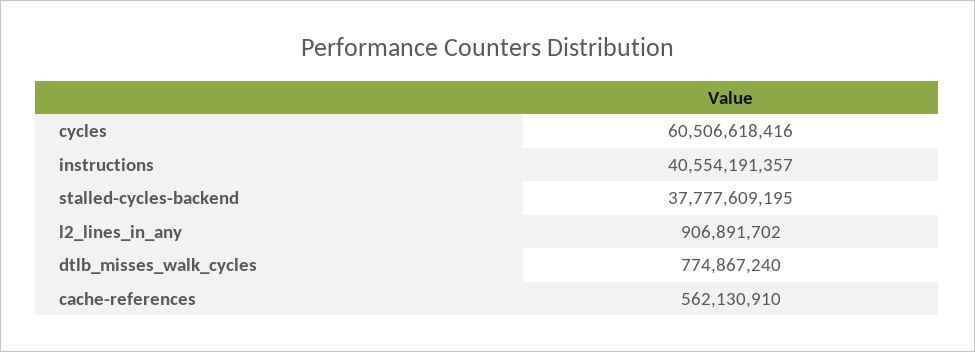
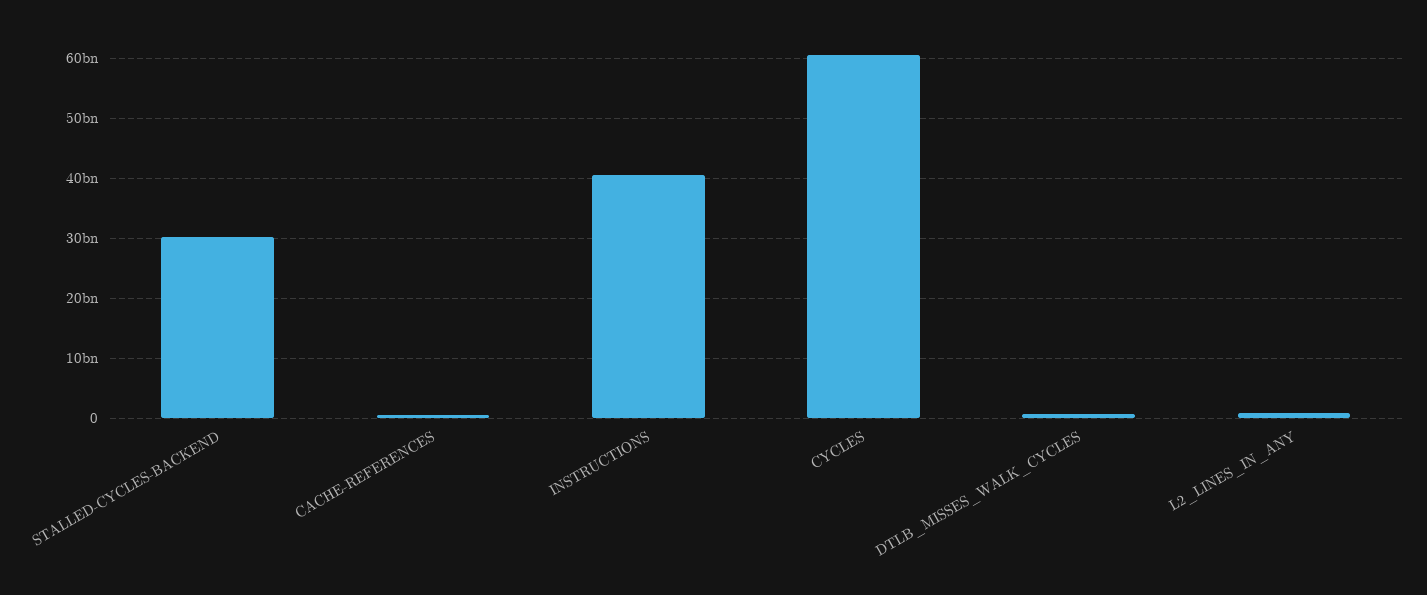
  {
    "cycles": 60506618416,
    "instructions": 40554191357,
-   "stalled-cycles-backend": 37777609195,
+   "stalled-cycles-backend": 30000000000,
    "l2_lines_in_any": 906891702,
    "dtlb_misses_walk_cycles": 774867240,
    "cache-references": 562130910
  }

